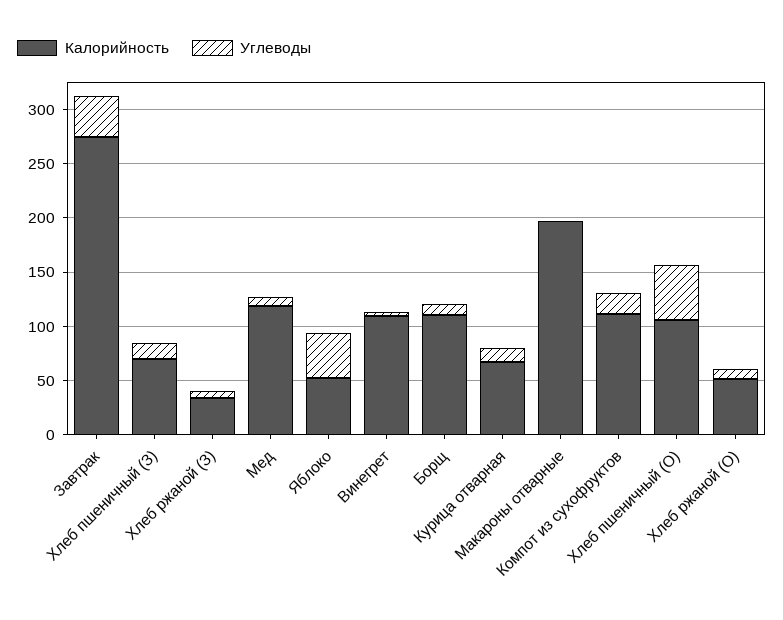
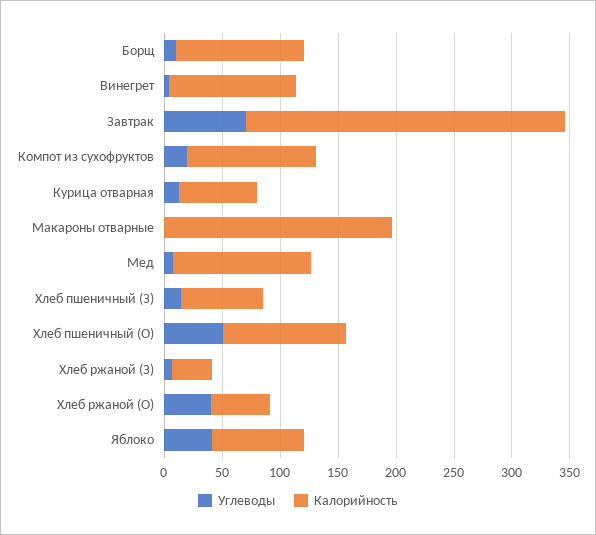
  {
    "Калорийность": {
      "Завтрак": 270,
      "Хлеб пшеничный (З)": 70,
      "Хлеб ржаной (З)": 30,
      "Мед": 120,
-     "Яблоко": 50,
+     "Яблоко": 80,
      "Винегрет": 110,
      "Борщ": 110,
      "Курица отварная": 70,
      "Макароны отварные": 200,
      "Компот из сухофруктов": 110,
      "Хлеб пшеничный (О)": 110,
      "Хлеб ржаной (О)": 50
    },
    "Углеводы": {
-     "Завтрак": 40,
+     "Завтрак": 70,
      "Хлеб пшеничный (З)": 10,
      "Хлеб ржаной (З)": 10,
      "Мед": 10,
      "Яблоко": 40,
      "Винегрет": 0,
      "Борщ": 10,
      "Курица отварная": 10,
      "Макароны отварные": 0,
      "Компот из сухофруктов": 20,
      "Хлеб пшеничный (О)": 50,
-     "Хлеб ржаной (О)": 10
+     "Хлеб ржаной (О)": 40
    }
  }

